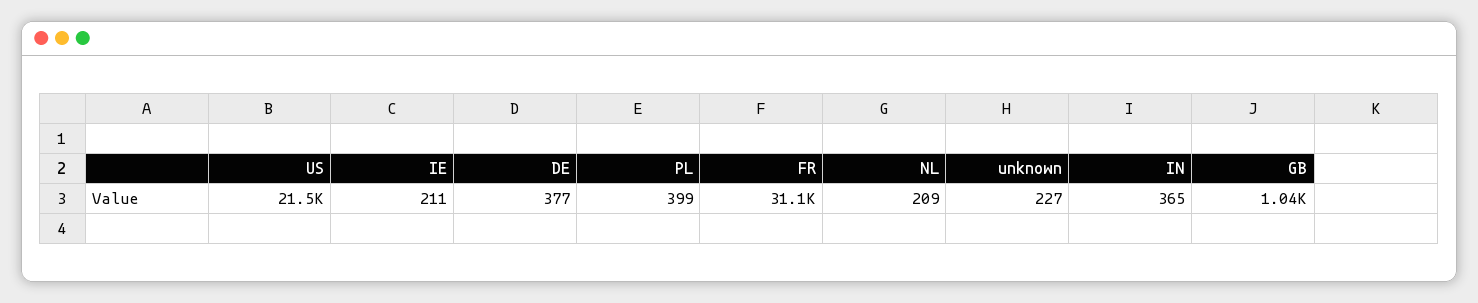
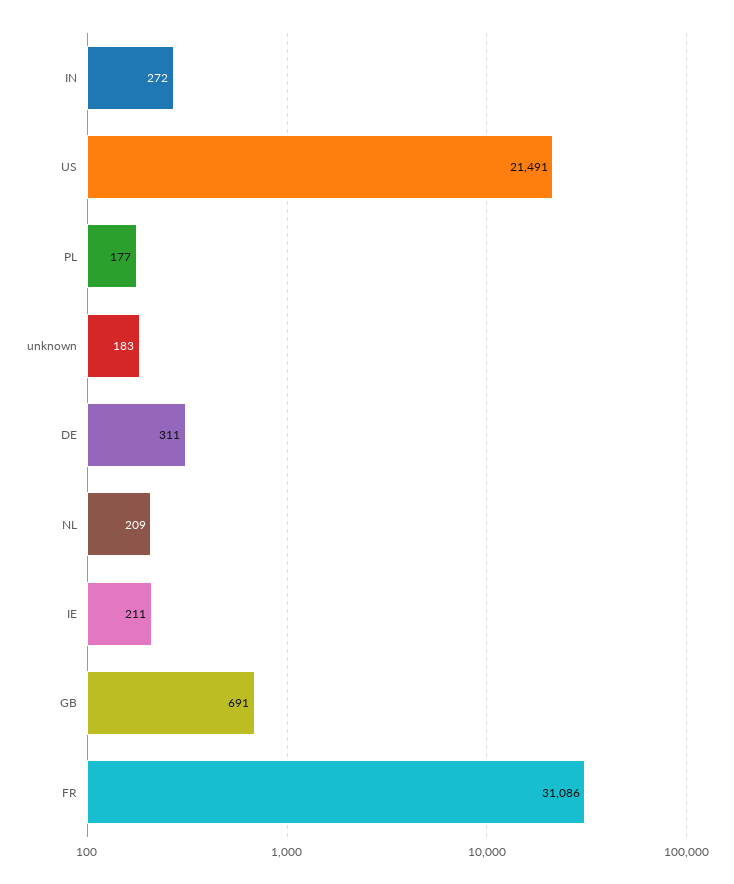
  {
    "US": 21491,
    "IE": 211,
-   "DE": 377,
+   "DE": 311,
-   "PL": 399,
+   "PL": 177,
    "FR": 31086,
    "NL": 209,
-   "unknown": 227,
+   "unknown": 183,
-   "IN": 365,
+   "IN": 272,
-   "GB": 1040
+   "GB": 691
  }

